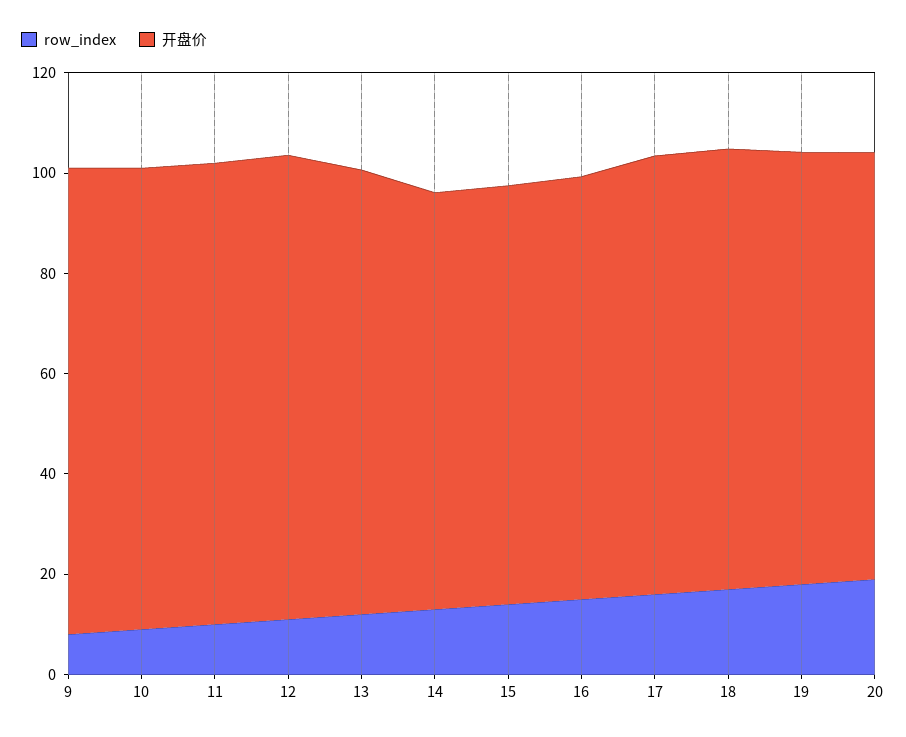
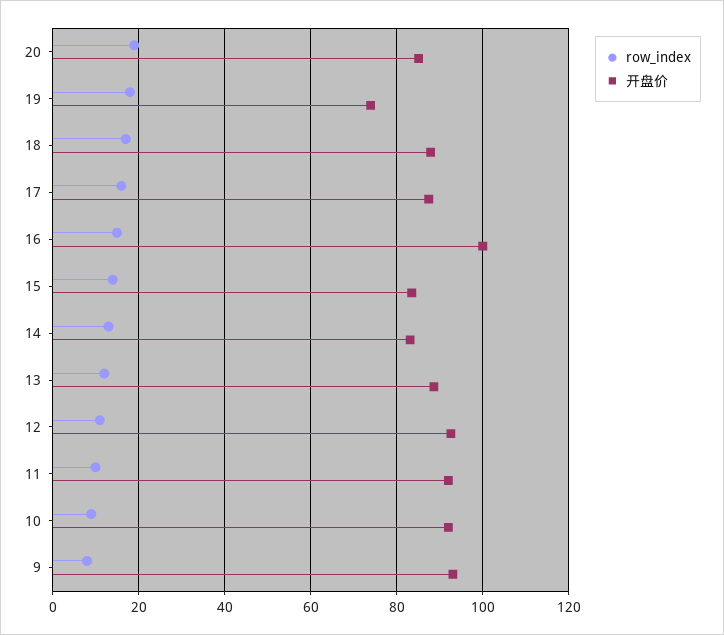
  {
    "row_index": {
      "9": 8,
      "10": 10,
      "11": 10,
      "12": 12,
      "13": 12,
      "14": 14,
      "15": 14,
      "16": 16,
      "17": 16,
      "18": 18,
      "19": 18,
      "20": 20
    },
    "开盘价": {
      "9": 94,
      "10": 92,
      "11": 92,
      "12": 92,
      "13": 88,
      "14": 84,
      "15": 84,
-     "16": 85,
+     "16": 100,
      "17": 88,
      "18": 88,
-     "19": 85,
+     "19": 74,
      "20": 86
    }
  }

